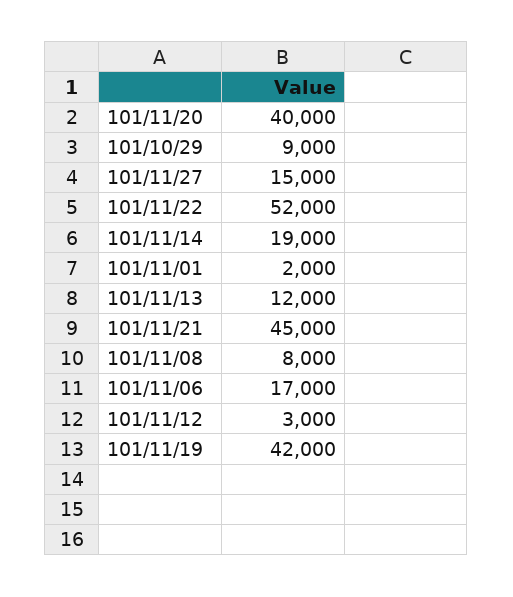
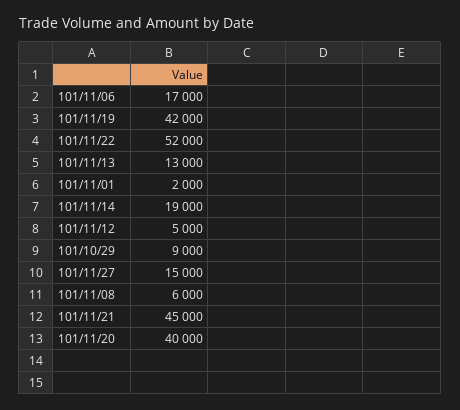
  {
    "101/11/20": 40000,
    "101/10/29": 9000,
    "101/11/27": 15000,
    "101/11/22": 52000,
    "101/11/14": 19000,
    "101/11/01": 2000,
-   "101/11/13": 12000,
+   "101/11/13": 13000,
    "101/11/21": 45000,
-   "101/11/08": 8000,
+   "101/11/08": 6000,
    "101/11/06": 17000,
-   "101/11/12": 3000,
+   "101/11/12": 5000,
    "101/11/19": 42000
  }

